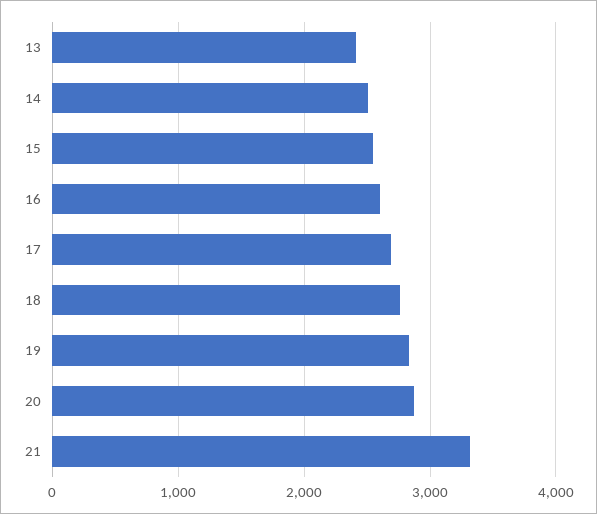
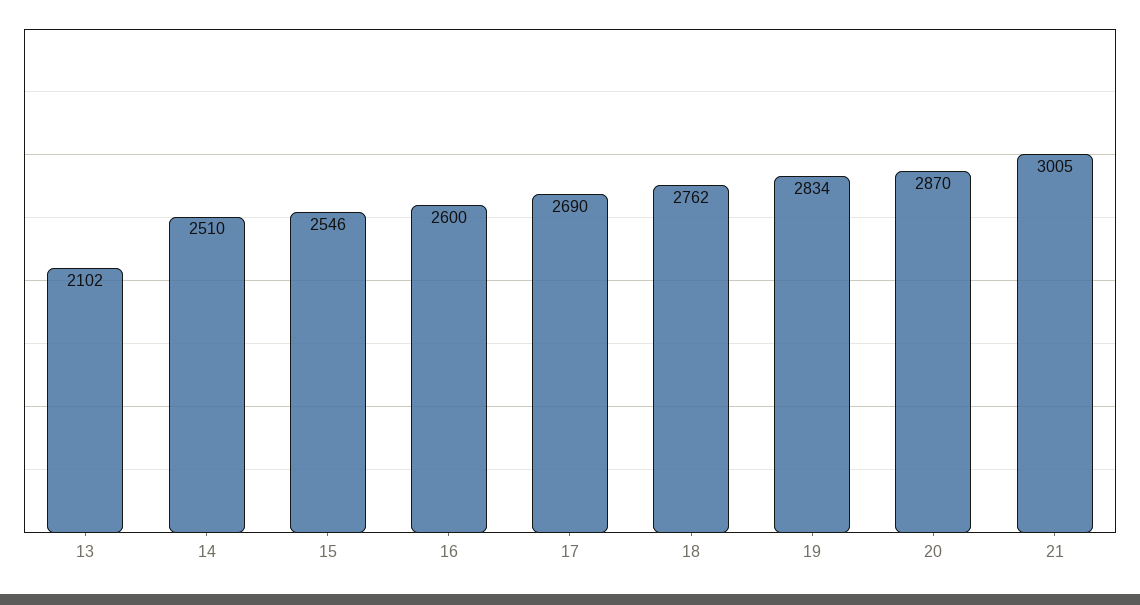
  {
-   "13": 2400,
+   "13": 2102,
    "14": 2510,
    "15": 2546,
    "16": 2600,
    "17": 2690,
    "18": 2762,
    "19": 2834,
    "20": 2870,
-   "21": 3300
+   "21": 3005
  }

